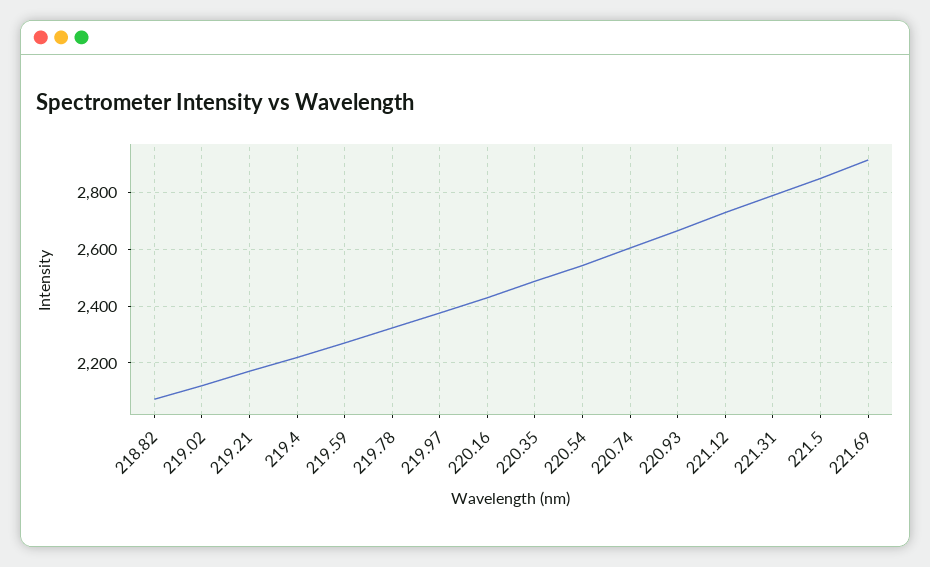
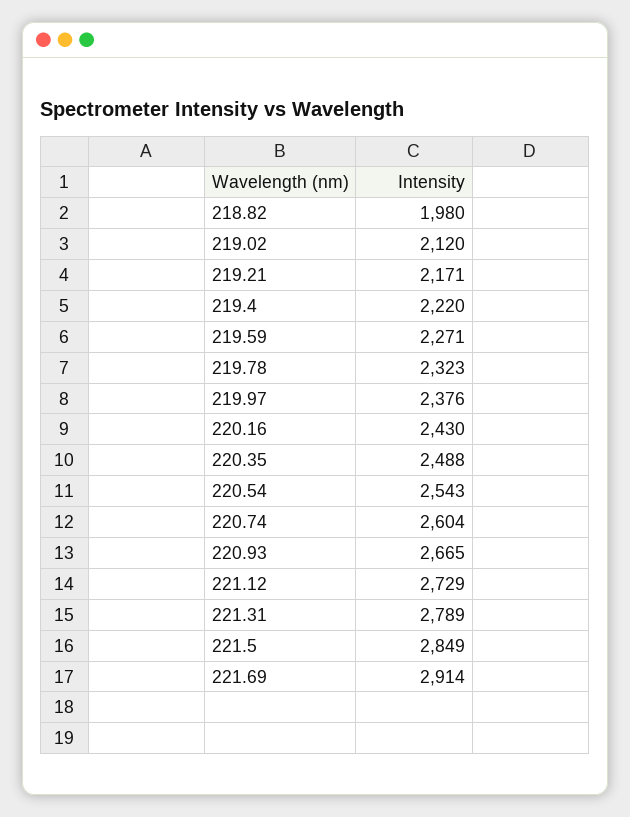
  {
-   "218.82": 2075,
+   "218.82": 1980,
    "219.02": 2120,
    "219.21": 2171,
    "219.4": 2220,
    "219.59": 2271,
    "219.78": 2323,
    "219.97": 2376,
    "220.16": 2430,
    "220.35": 2488,
    "220.54": 2543,
    "220.74": 2604,
    "220.93": 2665,
    "221.12": 2729,
    "221.31": 2789,
    "221.5": 2849,
    "221.69": 2914
  }

